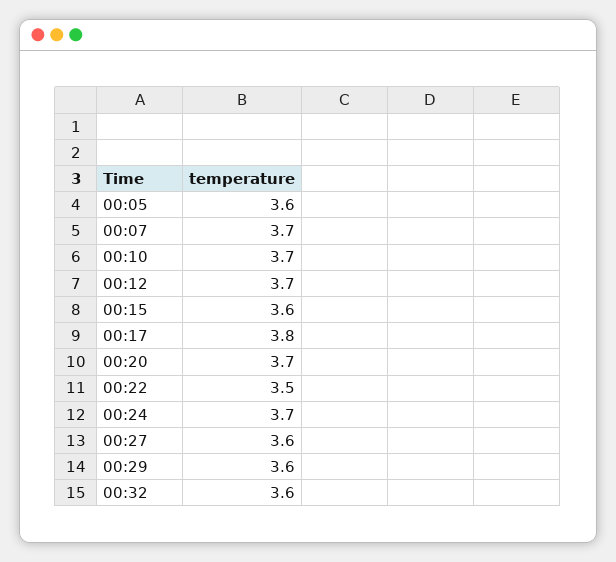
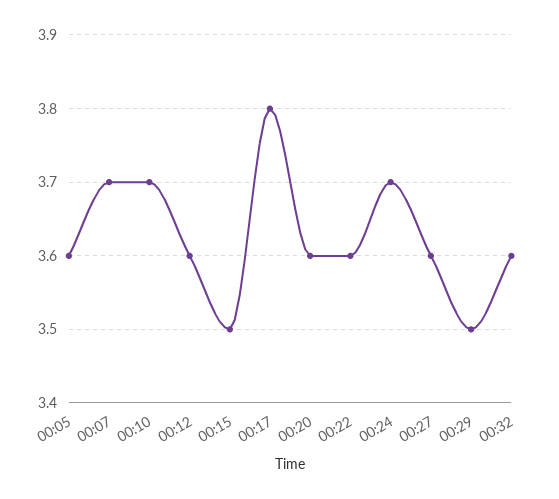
  {
    "00:05": 3.6,
    "00:07": 3.7,
    "00:10": 3.7,
-   "00:12": 3.7,
+   "00:12": 3.6,
-   "00:15": 3.6,
+   "00:15": 3.5,
    "00:17": 3.8,
-   "00:20": 3.7,
+   "00:20": 3.6,
-   "00:22": 3.5,
+   "00:22": 3.6,
    "00:24": 3.7,
    "00:27": 3.6,
-   "00:29": 3.6,
+   "00:29": 3.5,
    "00:32": 3.6
  }

